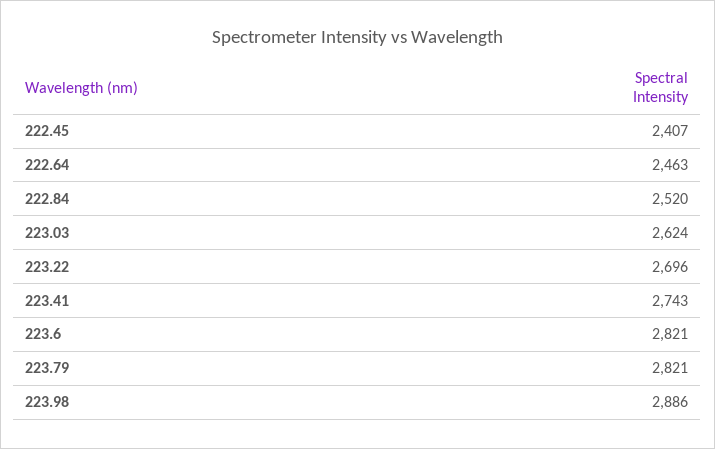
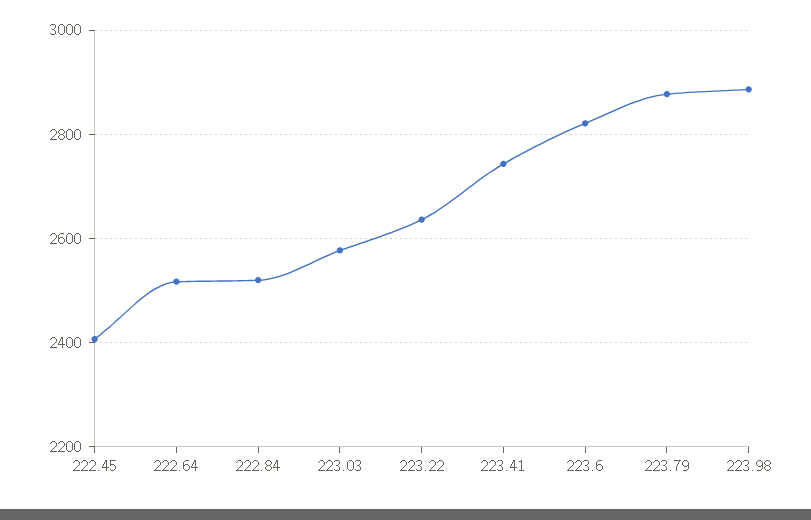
  {
    "222.45": 2407,
-   "222.64": 2463,
+   "222.64": 2520,
    "222.84": 2520,
-   "223.03": 2624,
+   "223.03": 2580,
-   "223.22": 2696,
+   "223.22": 2640,
    "223.41": 2743,
    "223.6": 2821,
-   "223.79": 2821,
+   "223.79": 2880,
    "223.98": 2886
  }

